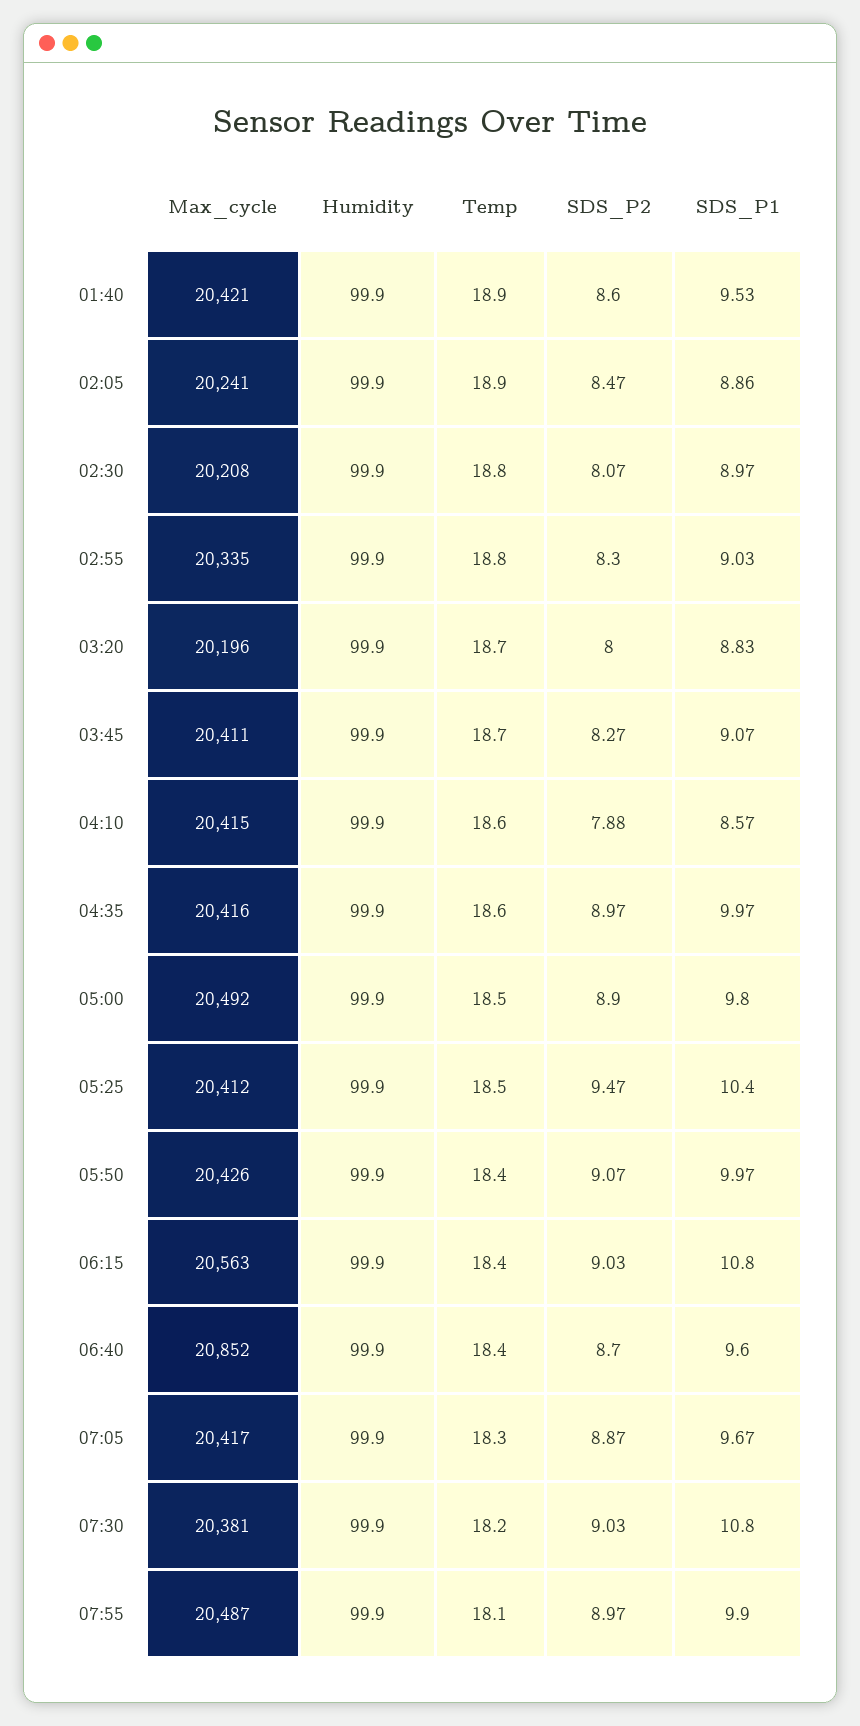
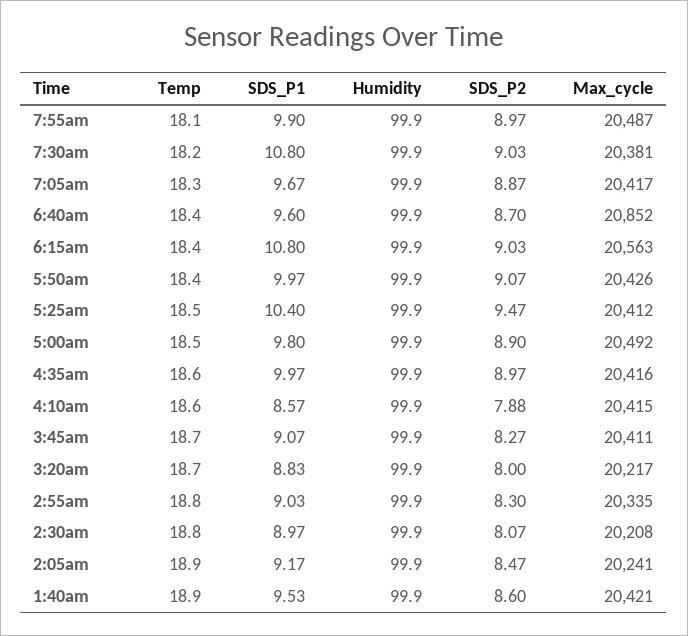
  {
    "Max_cycle": {
      "01:40": 20421,
      "02:05": 20241,
      "02:30": 20208,
      "02:55": 20335,
-     "03:20": 20196,
+     "03:20": 20217,
      "03:45": 20411,
      "04:10": 20415,
      "04:35": 20416,
      "05:00": 20492,
      "05:25": 20412,
      "05:50": 20426,
      "06:15": 20563,
      "06:40": 20852,
      "07:05": 20417,
      "07:30": 20381,
      "07:55": 20487
    },
    "Humidity": {
      "01:40": 99.9,
      "02:05": 99.9,
      "02:30": 99.9,
      "02:55": 99.9,
      "03:20": 99.9,
      "03:45": 99.9,
      "04:10": 99.9,
      "04:35": 99.9,
      "05:00": 99.9,
      "05:25": 99.9,
      "05:50": 99.9,
      "06:15": 99.9,
      "06:40": 99.9,
      "07:05": 99.9,
      "07:30": 99.9,
      "07:55": 99.9
    },
    "Temp": {
      "01:40": 18.9,
      "02:05": 18.9,
      "02:30": 18.8,
      "02:55": 18.8,
      "03:20": 18.7,
      "03:45": 18.7,
      "04:10": 18.6,
      "04:35": 18.6,
      "05:00": 18.5,
      "05:25": 18.5,
      "05:50": 18.4,
      "06:15": 18.4,
      "06:40": 18.4,
      "07:05": 18.3,
      "07:30": 18.2,
      "07:55": 18.1
    },
    "SDS_P2": {
      "01:40": 8.6,
      "02:05": 8.47,
      "02:30": 8.07,
      "02:55": 8.3,
      "03:20": 8,
      "03:45": 8.27,
      "04:10": 7.88,
      "04:35": 8.97,
      "05:00": 8.9,
      "05:25": 9.47,
      "05:50": 9.07,
      "06:15": 9.03,
      "06:40": 8.7,
      "07:05": 8.87,
      "07:30": 9.03,
      "07:55": 8.97
    },
    "SDS_P1": {
      "01:40": 9.53,
-     "02:05": 8.86,
+     "02:05": 9.17,
      "02:30": 8.97,
      "02:55": 9.03,
      "03:20": 8.83,
      "03:45": 9.07,
      "04:10": 8.57,
      "04:35": 9.97,
      "05:00": 9.8,
      "05:25": 10.4,
      "05:50": 9.97,
      "06:15": 10.8,
      "06:40": 9.6,
      "07:05": 9.67,
      "07:30": 10.8,
      "07:55": 9.9
    }
  }

